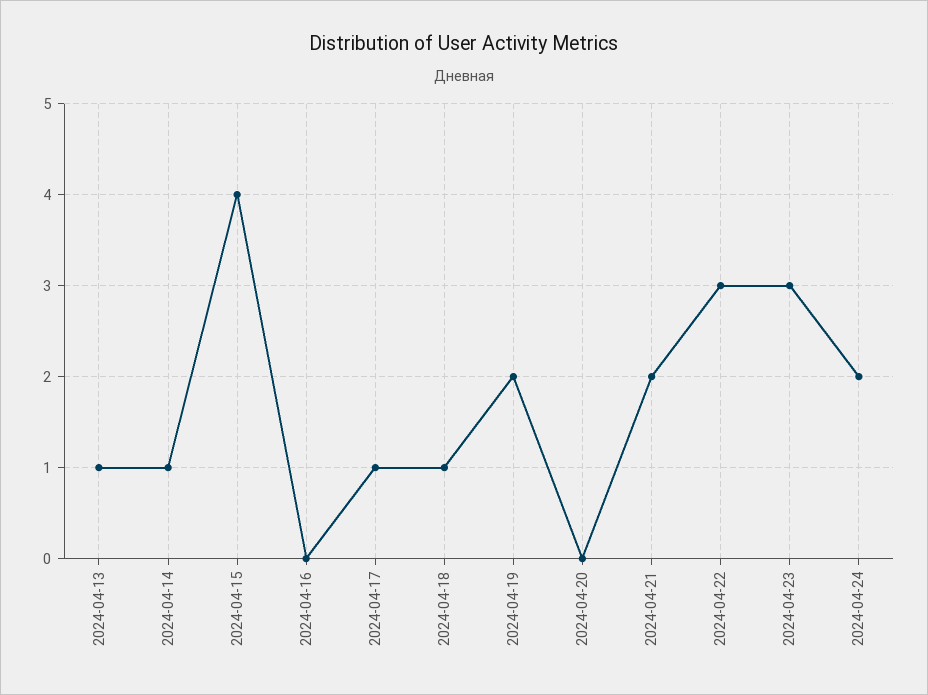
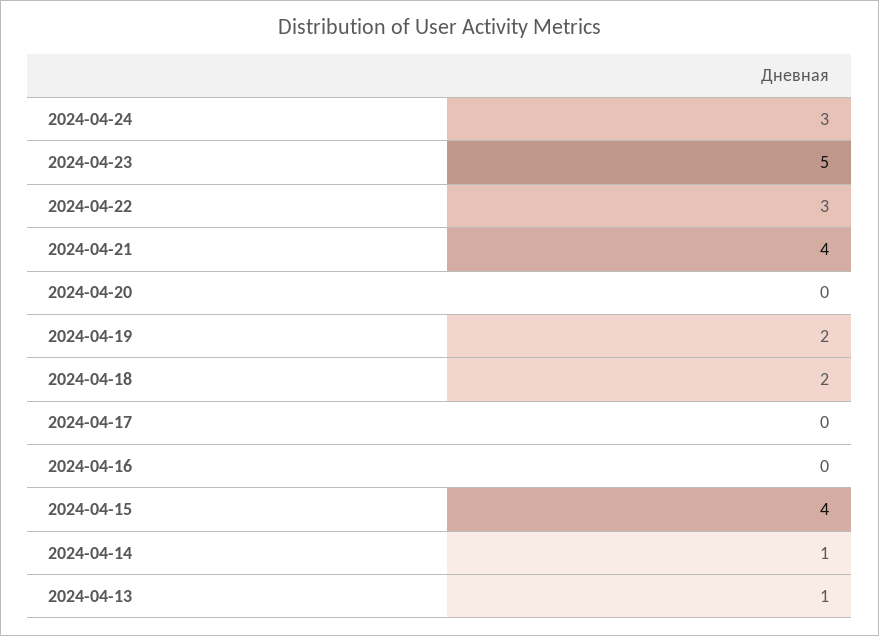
  {
    "2024-04-13": 1,
    "2024-04-14": 1,
    "2024-04-15": 4,
    "2024-04-16": 0,
-   "2024-04-17": 1,
+   "2024-04-17": 0,
-   "2024-04-18": 1,
+   "2024-04-18": 2,
    "2024-04-19": 2,
    "2024-04-20": 0,
-   "2024-04-21": 2,
+   "2024-04-21": 4,
    "2024-04-22": 3,
-   "2024-04-23": 3,
+   "2024-04-23": 5,
-   "2024-04-24": 2
+   "2024-04-24": 3
  }

